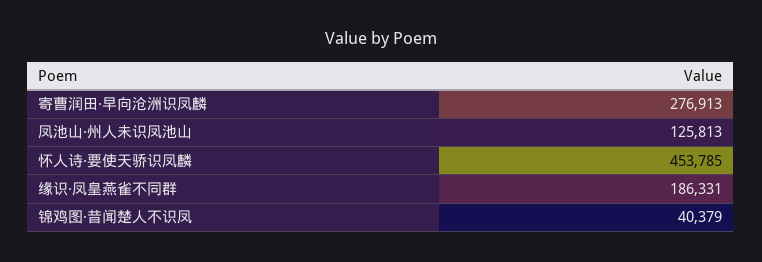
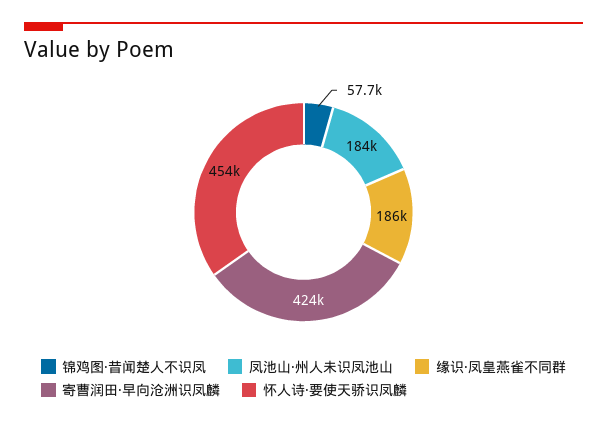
  {
-   "寄曹润田·早向沧洲识凤麟": 276913,
+   "寄曹润田·早向沧洲识凤麟": 424000,
-   "凤池山·州人未识凤池山": 125813,
+   "凤池山·州人未识凤池山": 184000,
    "怀人诗·要使天骄识凤麟": 453785,
    "缘识·凤皇燕雀不同群": 186331,
-   "锦鸡图·昔闻楚人不识凤": 40379
+   "锦鸡图·昔闻楚人不识凤": 57700
  }

